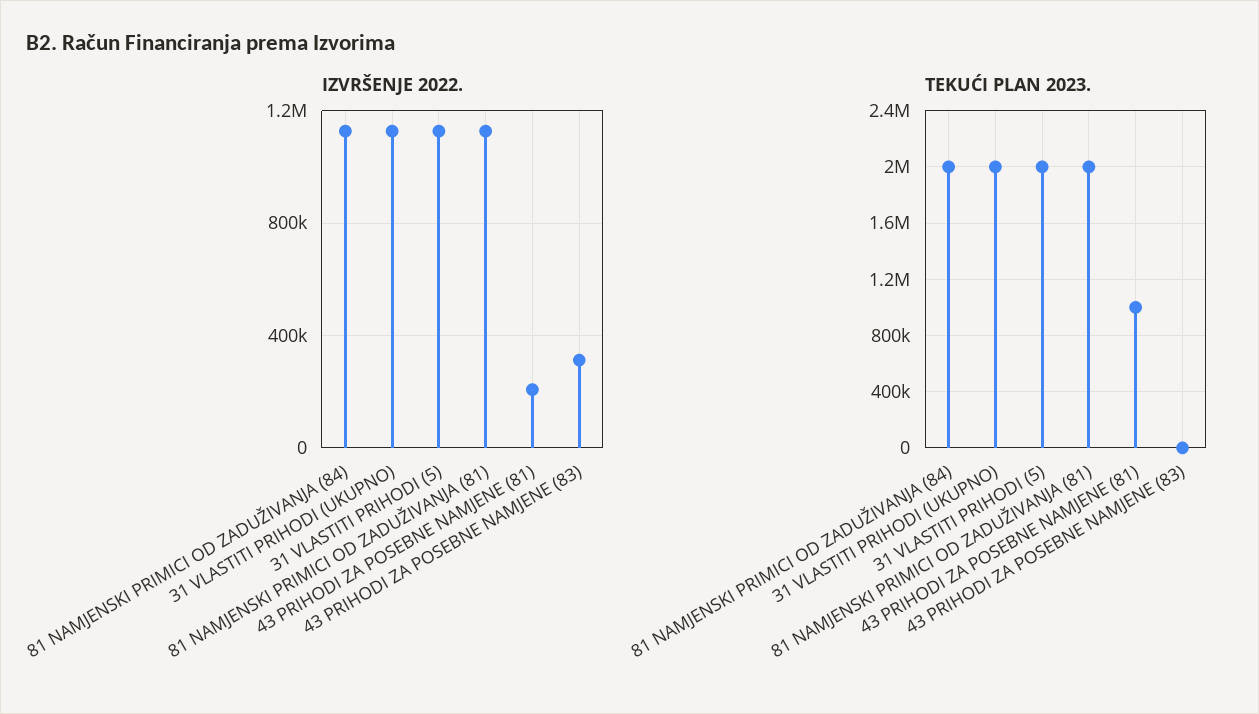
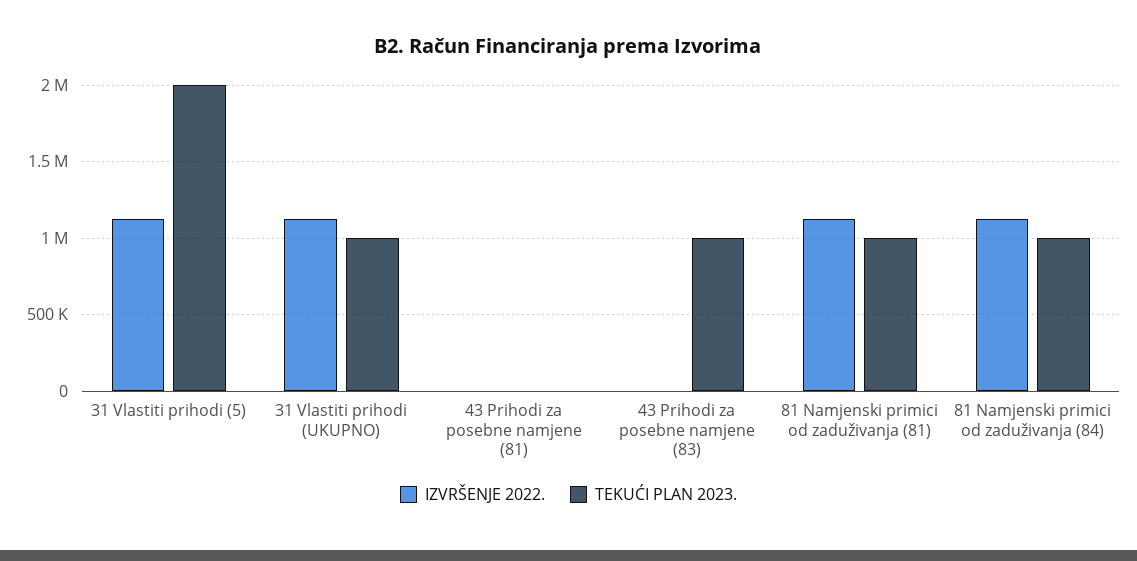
  {
    "IZVRŠENJE 2022.": {
      "81 NAMJENSKI PRIMICI OD ZADUŽIVANJA (84)": 1150000,
      "31 VLASTITI PRIHODI (UKUPNO)": 1150000,
      "31 VLASTITI PRIHODI (5)": 1150000,
      "81 NAMJENSKI PRIMICI OD ZADUŽIVANJA (81)": 1150000,
-     "43 PRIHODI ZA POSEBNE NAMJENE (81)": 200000,
+     "43 PRIHODI ZA POSEBNE NAMJENE (81)": 0,
-     "43 PRIHODI ZA POSEBNE NAMJENE (83)": 300000
+     "43 PRIHODI ZA POSEBNE NAMJENE (83)": 0
    },
    "TEKUĆI PLAN 2023.": {
-     "81 NAMJENSKI PRIMICI OD ZADUŽIVANJA (84)": 2000000,
+     "81 NAMJENSKI PRIMICI OD ZADUŽIVANJA (84)": 1000000,
-     "31 VLASTITI PRIHODI (UKUPNO)": 2000000,
+     "31 VLASTITI PRIHODI (UKUPNO)": 1000000,
      "31 VLASTITI PRIHODI (5)": 2000000,
-     "81 NAMJENSKI PRIMICI OD ZADUŽIVANJA (81)": 2000000,
+     "81 NAMJENSKI PRIMICI OD ZADUŽIVANJA (81)": 1000000,
-     "43 PRIHODI ZA POSEBNE NAMJENE (81)": 1000000,
+     "43 PRIHODI ZA POSEBNE NAMJENE (81)": 0,
-     "43 PRIHODI ZA POSEBNE NAMJENE (83)": 0
+     "43 PRIHODI ZA POSEBNE NAMJENE (83)": 1000000
    }
  }

